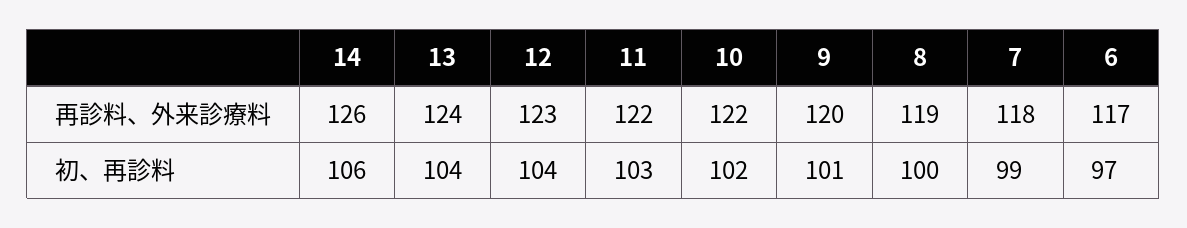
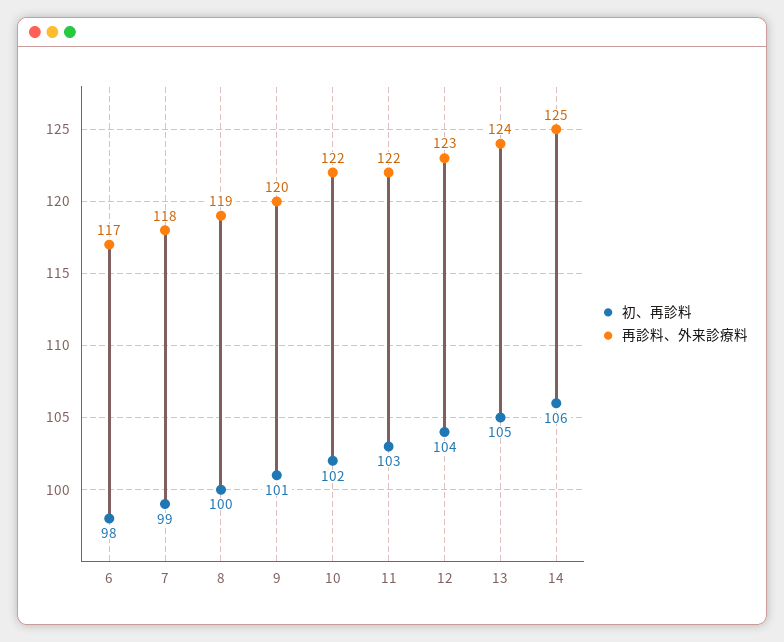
  {
    "再診料、外来診療料": {
-     "14": 126,
+     "14": 125,
      "13": 124,
      "12": 123,
      "11": 122,
      "10": 122,
      "9": 120,
      "8": 119,
      "7": 118,
      "6": 117
    },
    "初、再診料": {
      "14": 106,
-     "13": 104,
+     "13": 105,
      "12": 104,
      "11": 103,
      "10": 102,
      "9": 101,
      "8": 100,
      "7": 99,
-     "6": 97
+     "6": 98
    }
  }

